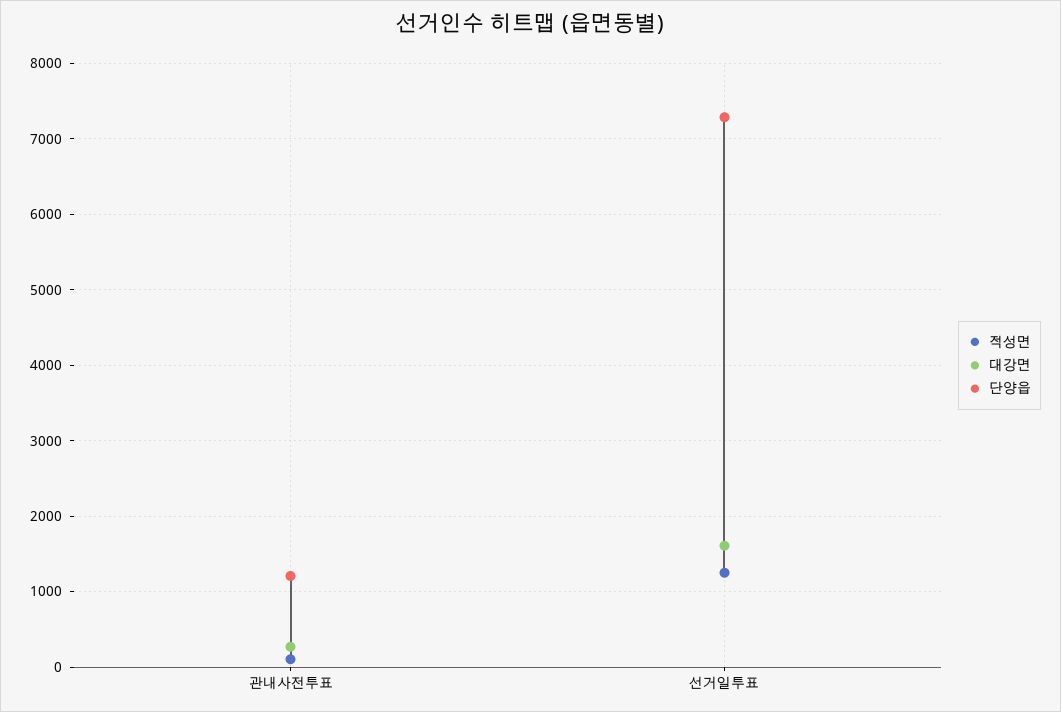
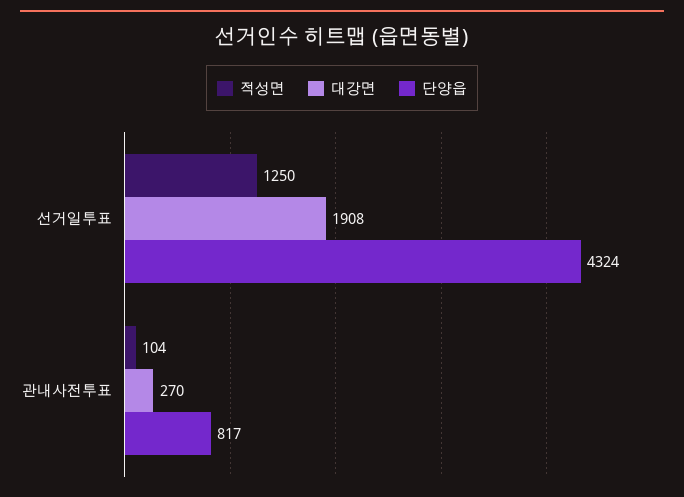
  {
    "적성면": {
      "관내사전투표": 104,
      "선거일투표": 1250
    },
    "대강면": {
      "관내사전투표": 270,
-     "선거일투표": 1600
+     "선거일투표": 1908
    },
    "단양읍": {
-     "관내사전투표": 1200,
+     "관내사전투표": 817,
-     "선거일투표": 7300
+     "선거일투표": 4324
    }
  }

